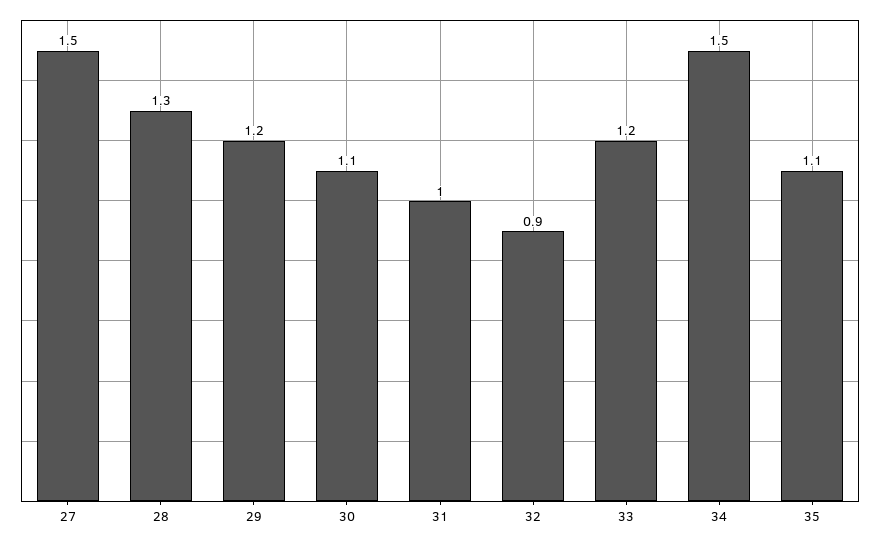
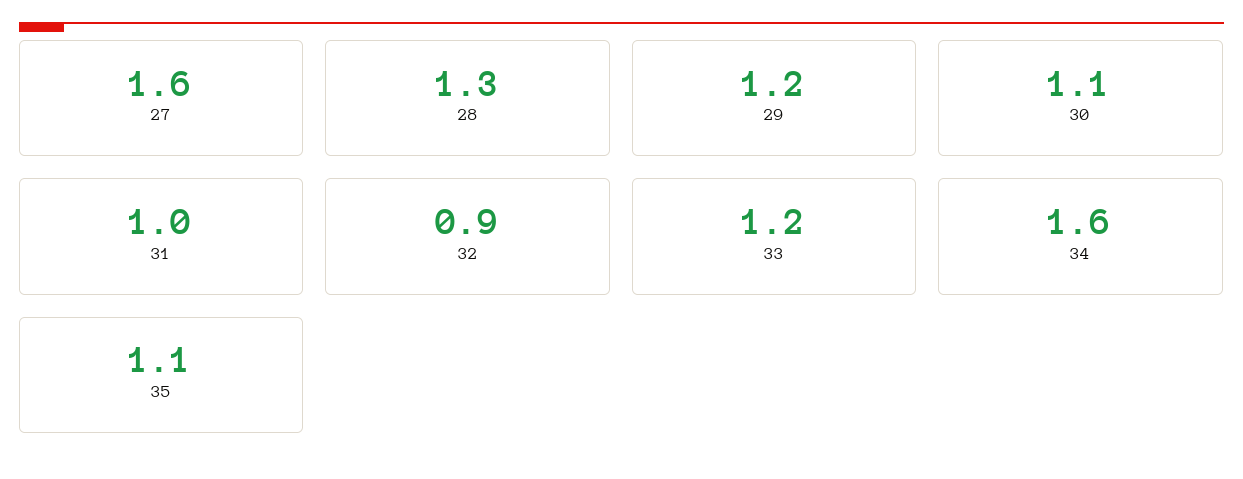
  {
-   "27": 1.5,
+   "27": 1.6,
    "28": 1.3,
    "29": 1.2,
    "30": 1.1,
    "31": 1,
    "32": 0.9,
    "33": 1.2,
-   "34": 1.5,
+   "34": 1.6,
    "35": 1.1
  }

